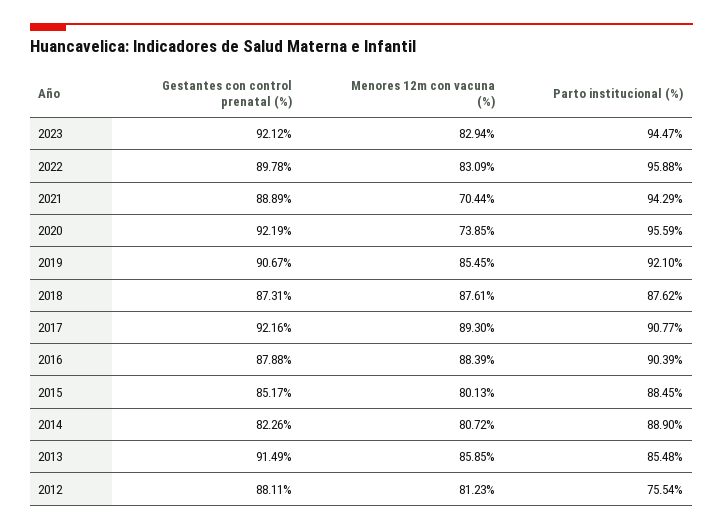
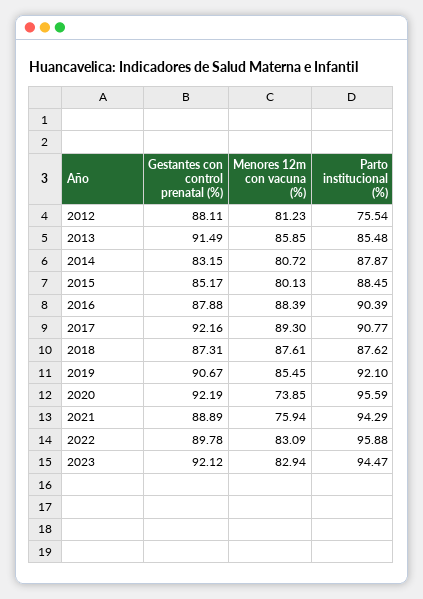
  {
    "Gestantes con control prenatal (%)": {
      "2023": 92.12,
      "2022": 89.78,
      "2021": 88.89,
      "2020": 92.19,
      "2019": 90.67,
      "2018": 87.31,
      "2017": 92.16,
      "2016": 87.88,
      "2015": 85.17,
-     "2014": 82.26,
+     "2014": 83.15,
      "2013": 91.49,
      "2012": 88.11
    },
    "Menores 12m con vacuna (%)": {
      "2023": 82.94,
      "2022": 83.09,
-     "2021": 70.44,
+     "2021": 75.94,
      "2020": 73.85,
      "2019": 85.45,
      "2018": 87.61,
      "2017": 89.3,
      "2016": 88.39,
      "2015": 80.13,
      "2014": 80.72,
      "2013": 85.85,
      "2012": 81.23
    },
    "Parto institucional (%)": {
      "2023": 94.47,
      "2022": 95.88,
      "2021": 94.29,
      "2020": 95.59,
      "2019": 92.1,
      "2018": 87.62,
      "2017": 90.77,
      "2016": 90.39,
      "2015": 88.45,
-     "2014": 88.9,
+     "2014": 87.87,
      "2013": 85.48,
      "2012": 75.54
    }
  }

